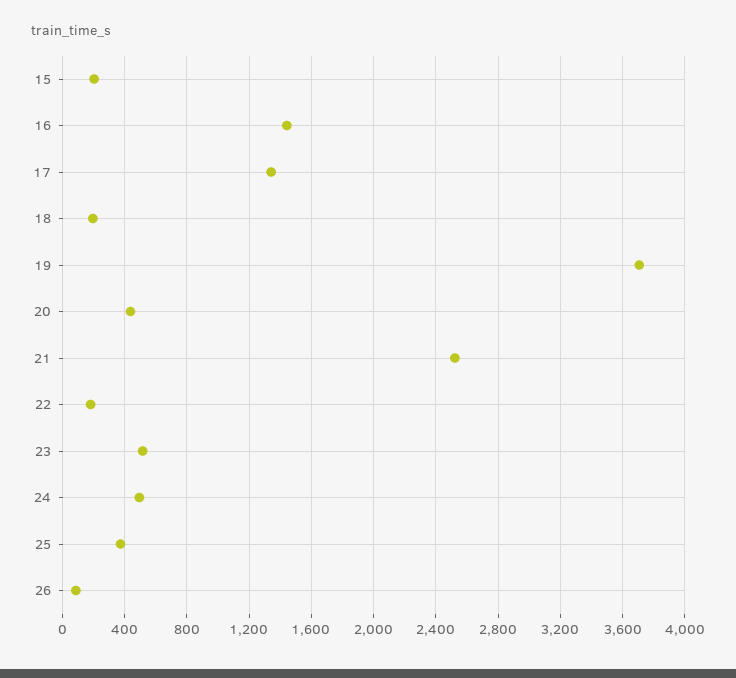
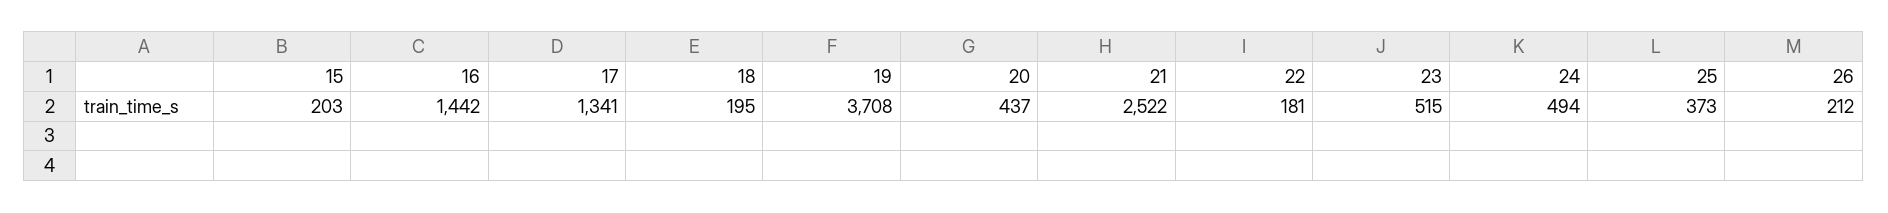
  {
    "15": 203,
    "16": 1442,
    "17": 1341,
    "18": 195,
    "19": 3708,
    "20": 437,
    "21": 2522,
    "22": 181,
    "23": 515,
    "24": 494,
    "25": 373,
-   "26": 100
+   "26": 212
  }

